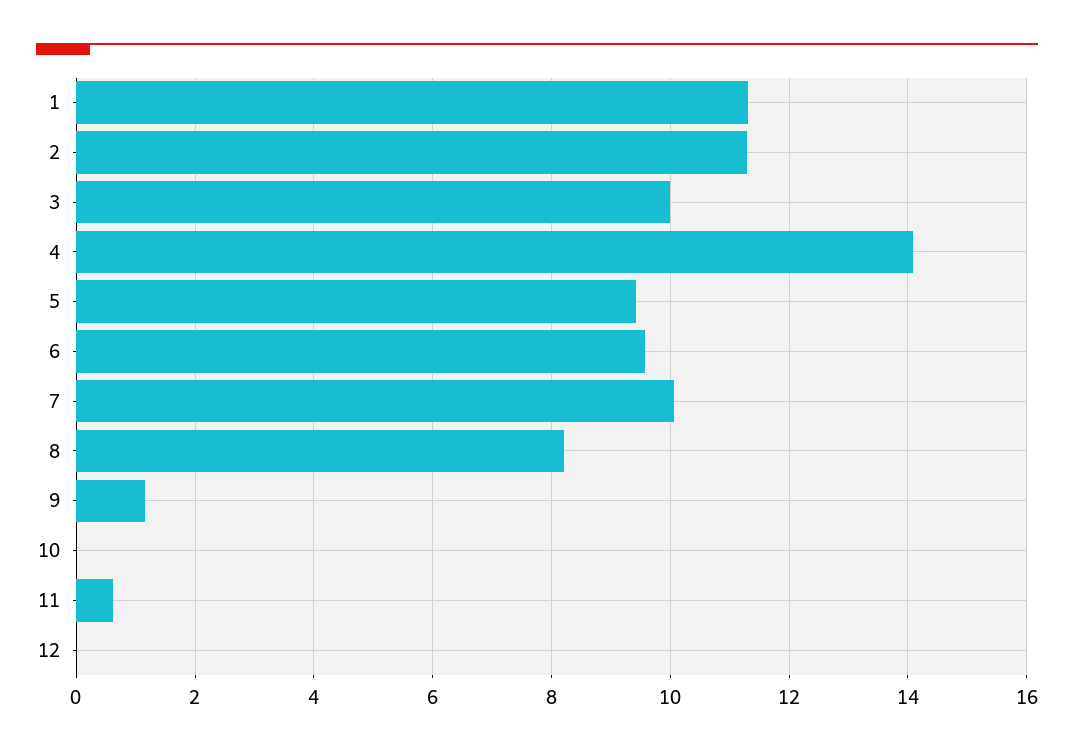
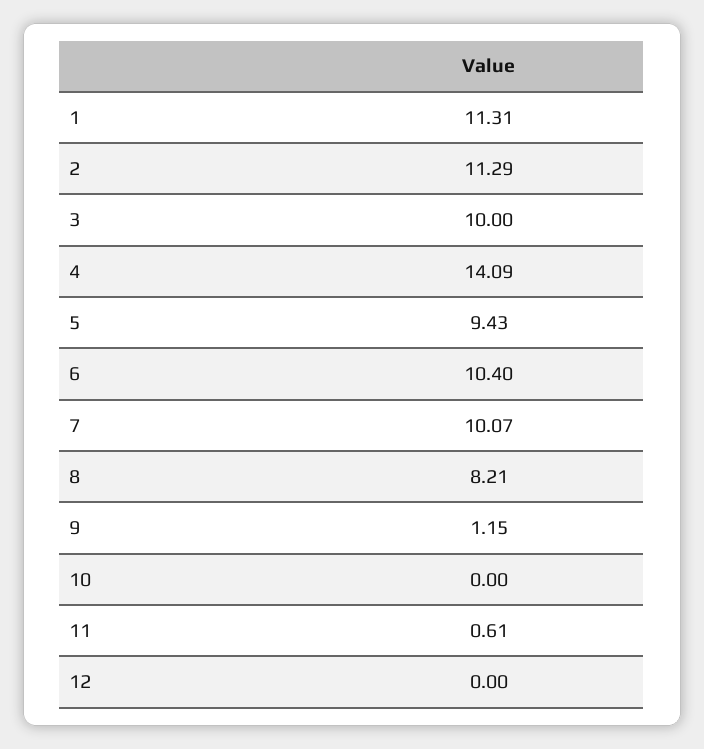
  {
    "1": 11.31,
    "2": 11.29,
    "3": 10,
    "4": 14.09,
    "5": 9.43,
-   "6": 9.6,
+   "6": 10.4,
    "7": 10.07,
    "8": 8.21,
    "9": 1.15,
    "10": 0,
    "11": 0.61,
    "12": 0
  }

